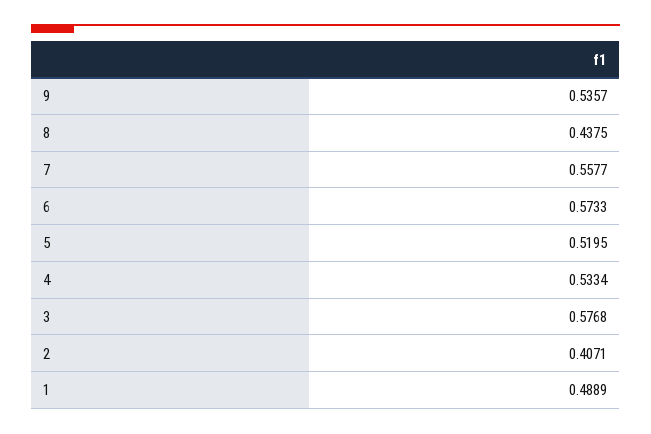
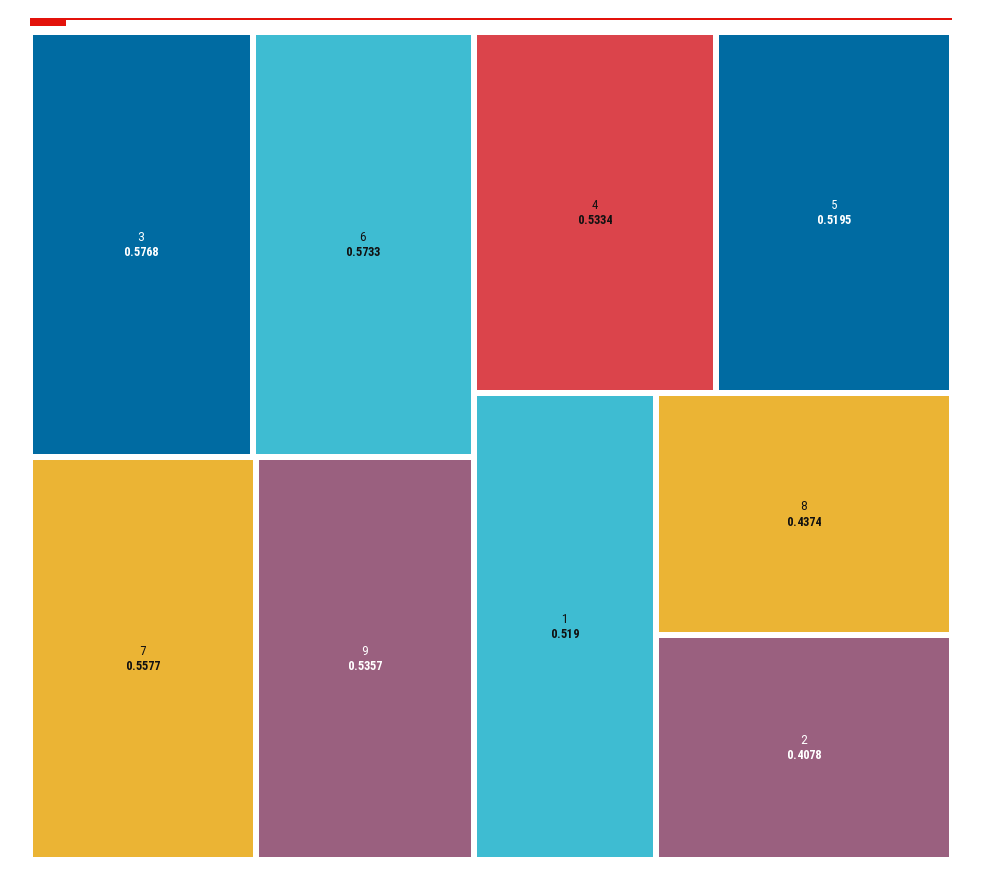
  {
    "9": 0.5357,
-   "8": 0.4375,
+   "8": 0.4374,
    "7": 0.5577,
    "6": 0.5733,
    "5": 0.5195,
    "4": 0.5334,
    "3": 0.5768,
-   "2": 0.4071,
+   "2": 0.4078,
-   "1": 0.4889
+   "1": 0.519
  }

